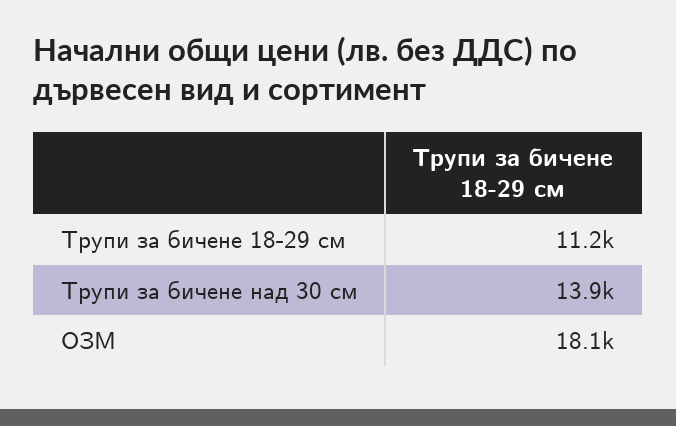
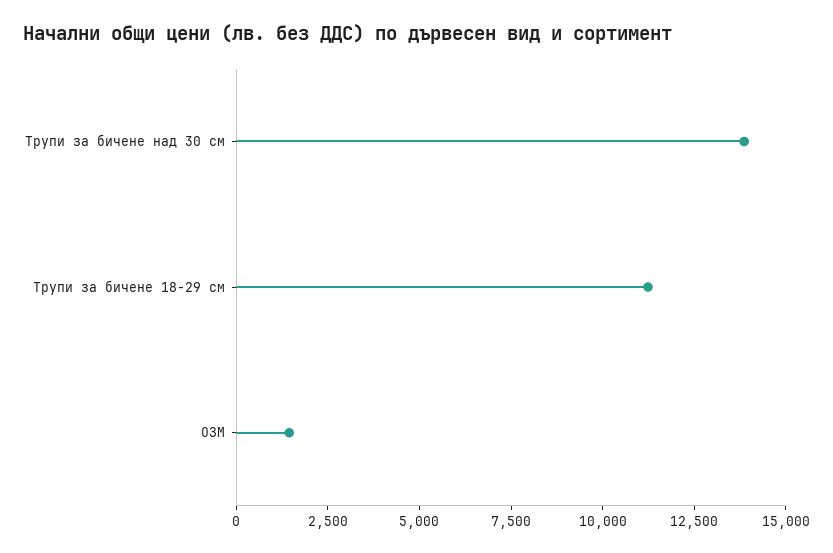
  {
    "Трупи за бичене 18-29 см": 11200,
    "Трупи за бичене над 30 см": 13900,
-   "ОЗМ": 18100
+   "ОЗМ": 1500
  }

